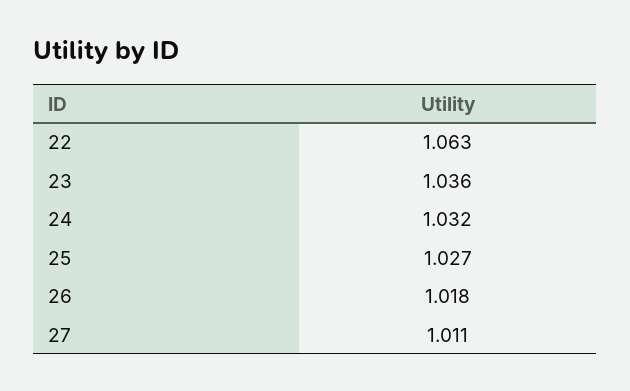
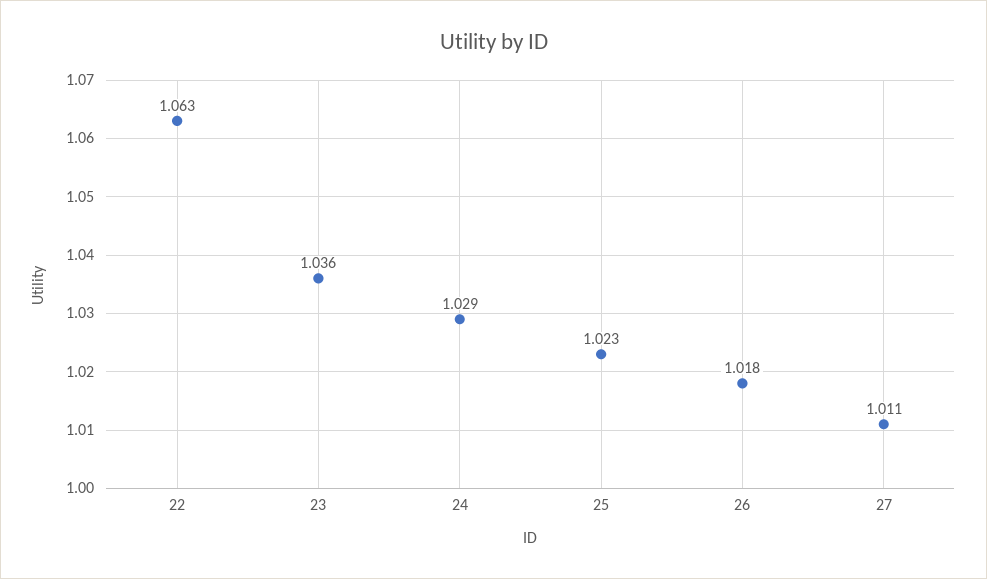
  {
    "22": 1.063,
    "23": 1.036,
-   "24": 1.032,
+   "24": 1.029,
-   "25": 1.027,
+   "25": 1.023,
    "26": 1.018,
    "27": 1.011
  }

